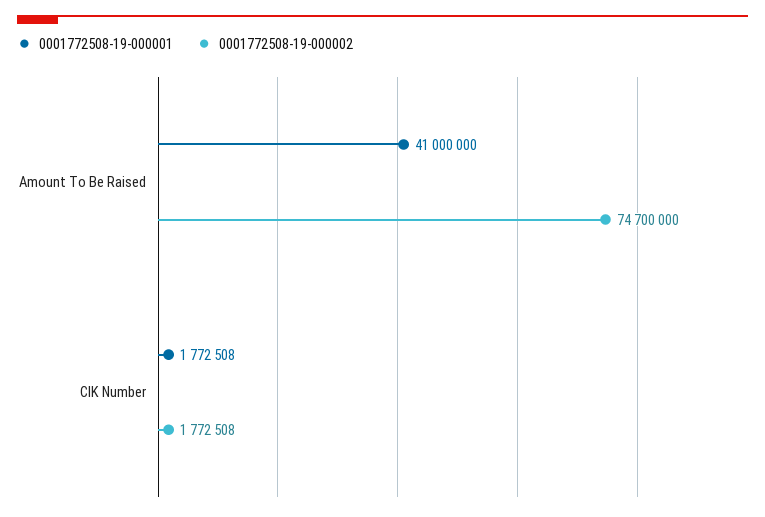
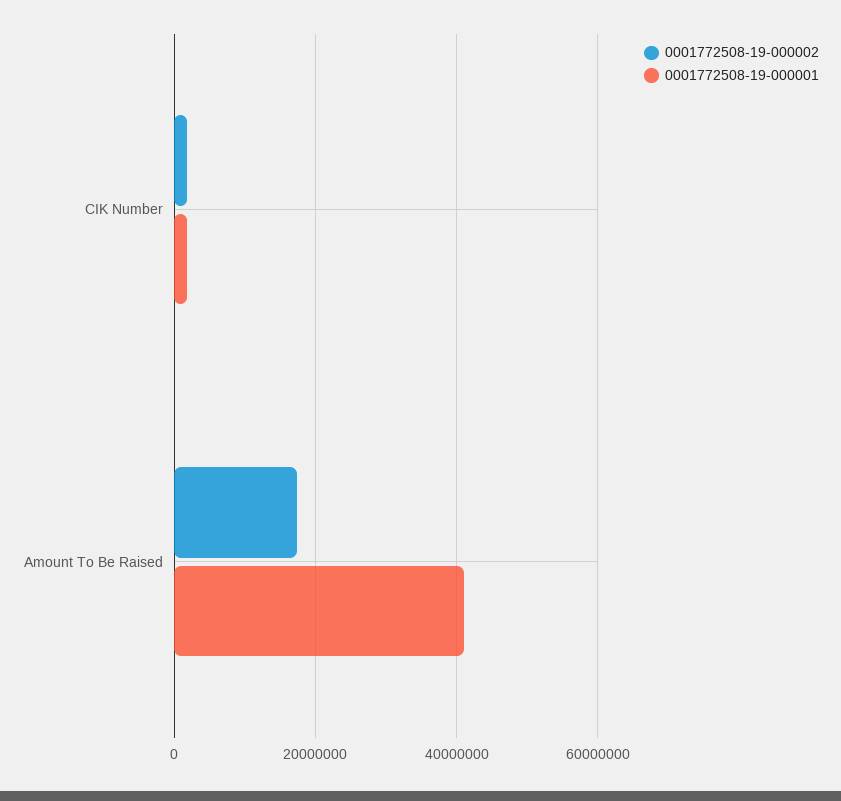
  {
    "0001772508-19-000001": {
      "Amount To Be Raised": 41000000,
      "CIK Number": 1772508
    },
    "0001772508-19-000002": {
-     "Amount To Be Raised": 74700000,
+     "Amount To Be Raised": 18000000,
      "CIK Number": 1772508
    }
  }

